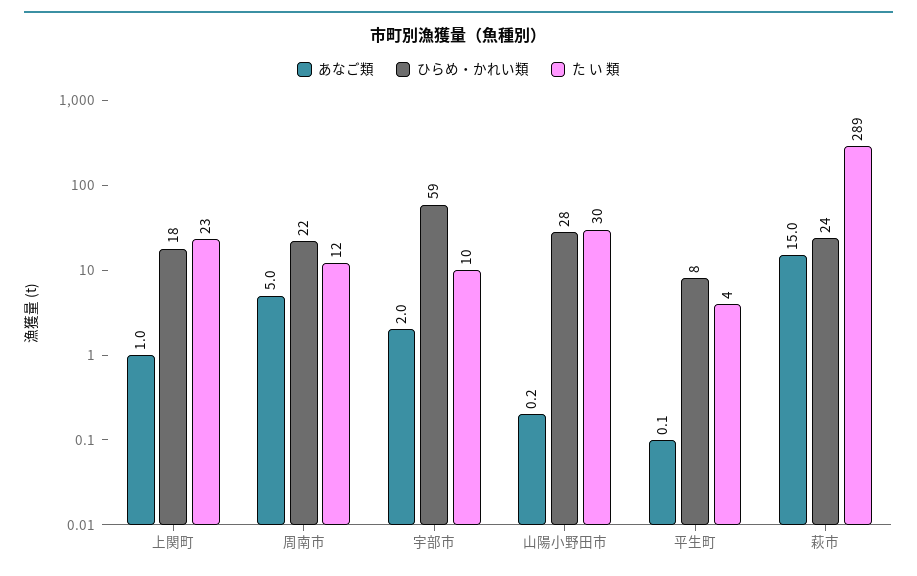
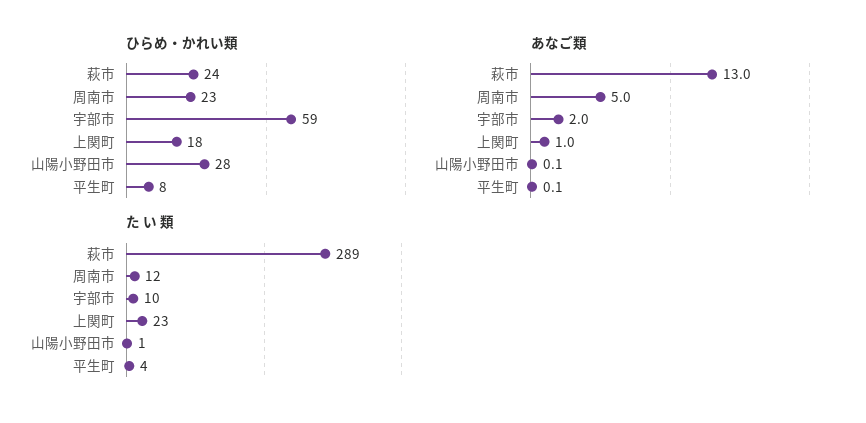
  {
    "あなご類": {
      "上関町": 1,
      "周南市": 5,
      "宇部市": 2,
-     "山陽小野田市": 0.2,
+     "山陽小野田市": 0.1,
      "平生町": 0.1,
-     "萩市": 15
+     "萩市": 13
    },
    "ひらめ・かれい類": {
      "上関町": 18,
-     "周南市": 22,
+     "周南市": 23,
      "宇部市": 59,
      "山陽小野田市": 28,
      "平生町": 8,
      "萩市": 24
    },
    "た い 類": {
      "上関町": 23,
      "周南市": 12,
      "宇部市": 10,
-     "山陽小野田市": 30,
+     "山陽小野田市": 1,
      "平生町": 4,
      "萩市": 289
    }
  }

